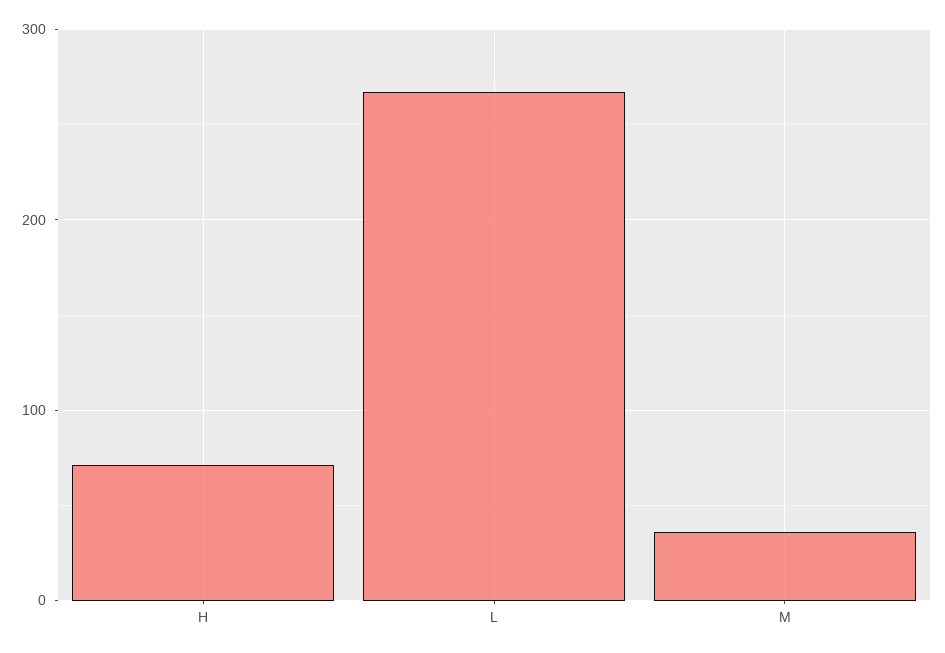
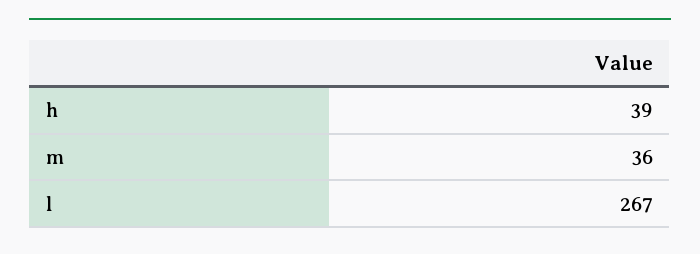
  {
-   "H": 70,
+   "H": 39,
    "L": 267,
    "M": 36
  }

